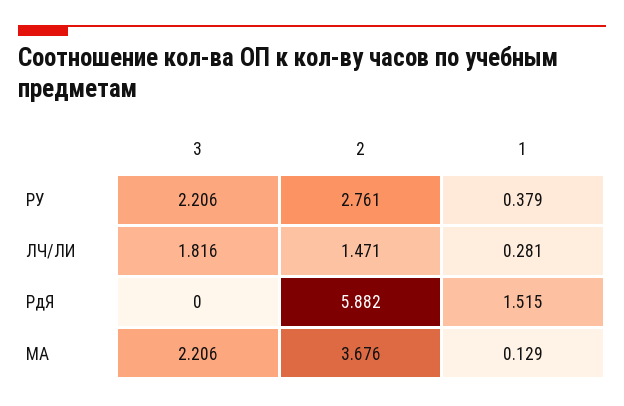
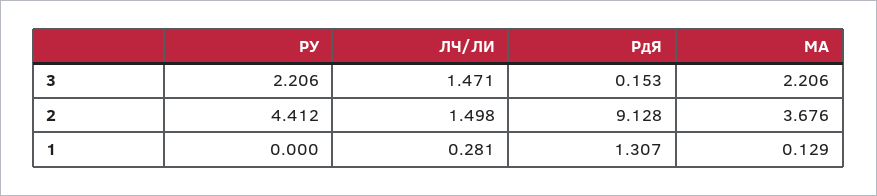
  {
    "3": {
      "РУ": 2.206,
-     "ЛЧ/ЛИ": 1.816,
+     "ЛЧ/ЛИ": 1.471,
-     "РдЯ": 0,
+     "РдЯ": 0.153,
      "МА": 2.206
    },
    "2": {
-     "РУ": 2.761,
+     "РУ": 4.412,
-     "ЛЧ/ЛИ": 1.471,
+     "ЛЧ/ЛИ": 1.498,
-     "РдЯ": 5.882,
+     "РдЯ": 9.128,
      "МА": 3.676
    },
    "1": {
-     "РУ": 0.379,
+     "РУ": 0,
      "ЛЧ/ЛИ": 0.281,
-     "РдЯ": 1.515,
+     "РдЯ": 1.307,
      "МА": 0.129
    }
  }

